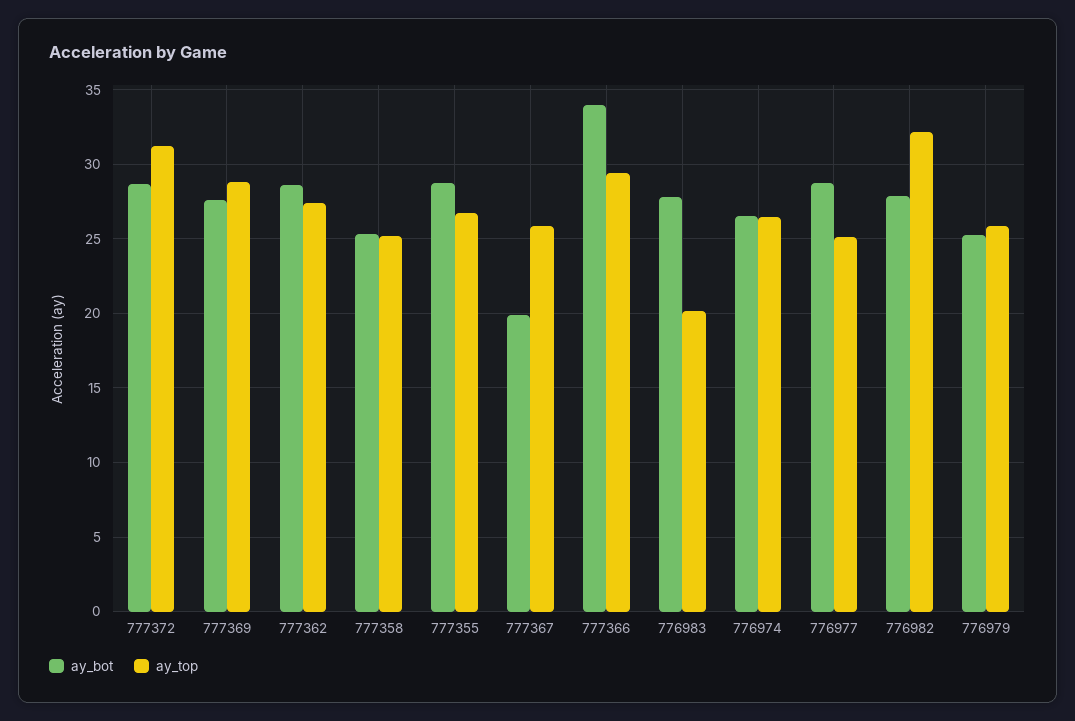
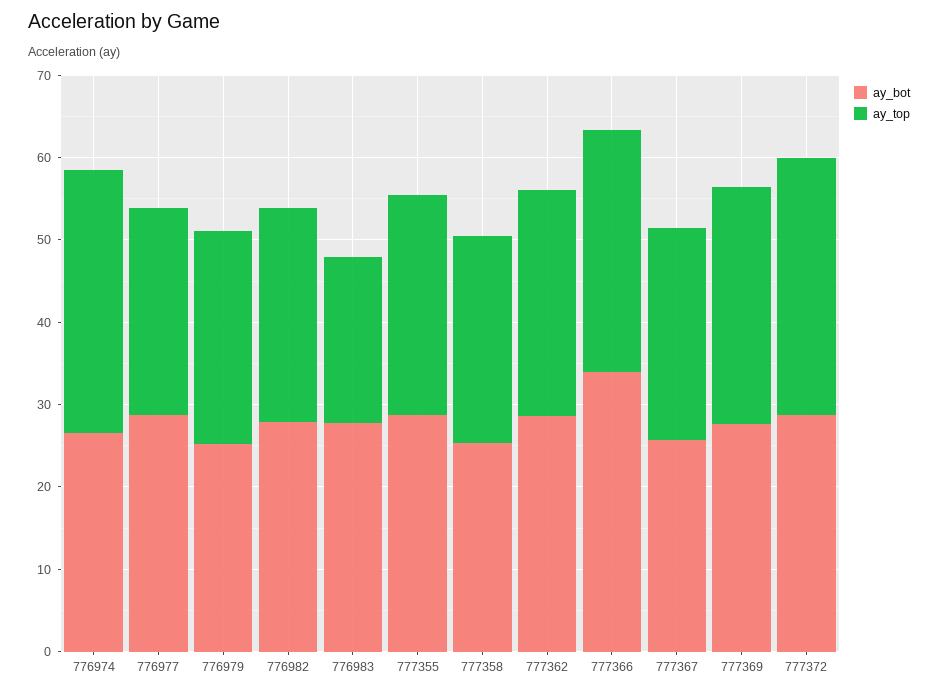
  {
    "ay_bot": {
      "777372": 28.5,
      "777369": 27.5,
      "777362": 28.5,
      "777358": 25.5,
      "777355": 28.5,
-     "777367": 20,
+     "777367": 26,
      "777366": 34,
      "776983": 28,
      "776974": 26.5,
      "776977": 28.5,
      "776982": 28,
      "776979": 25
    },
    "ay_top": {
      "777372": 31,
      "777369": 29,
      "777362": 27.5,
      "777358": 25,
      "777355": 27,
      "777367": 26,
      "777366": 29.5,
      "776983": 20,
-     "776974": 26.5,
+     "776974": 32,
      "776977": 25,
-     "776982": 32,
+     "776982": 26,
      "776979": 26
    }
  }

